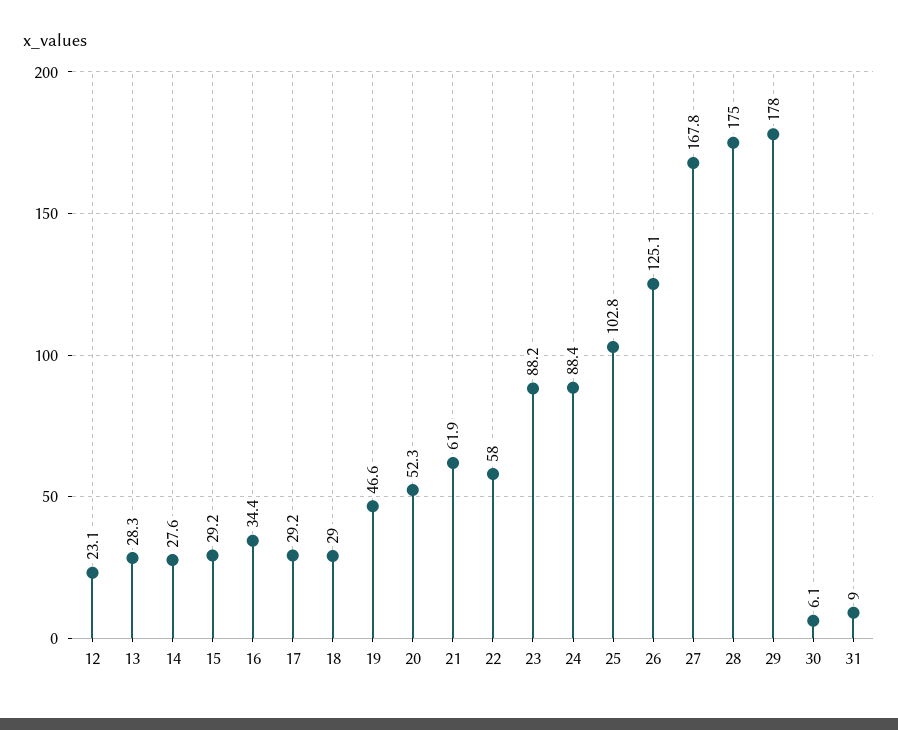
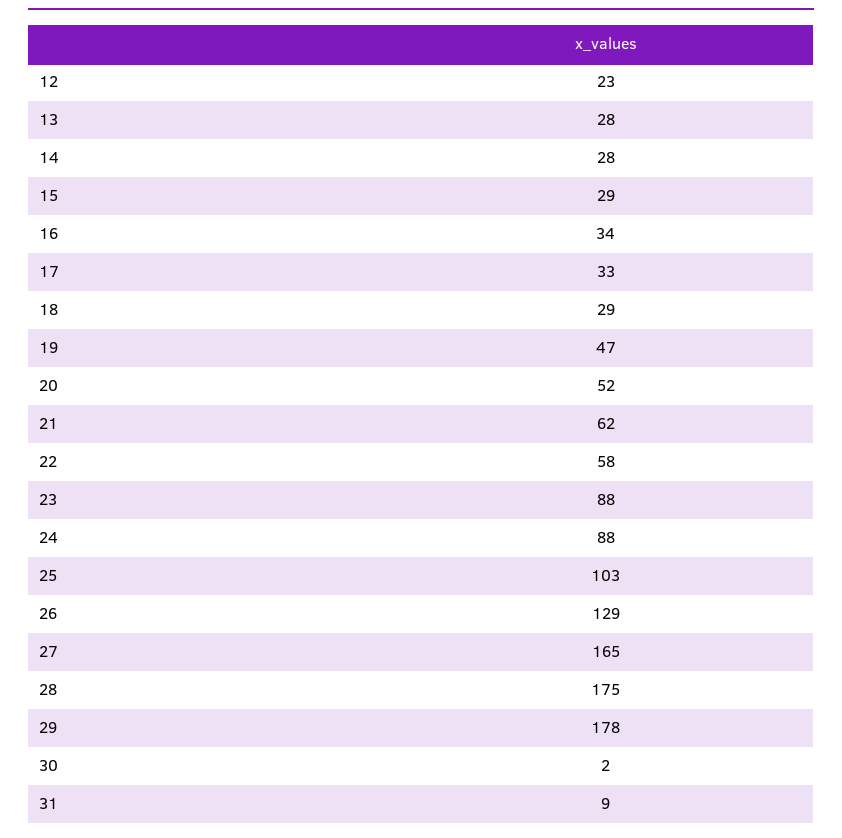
  {
    "12": 23.1,
    "13": 28.3,
    "14": 27.6,
    "15": 29.2,
    "16": 34.4,
-   "17": 29.2,
+   "17": 33,
    "18": 29,
    "19": 46.6,
    "20": 52.3,
    "21": 61.9,
    "22": 58,
    "23": 88.2,
    "24": 88.4,
    "25": 102.8,
-   "26": 125.1,
+   "26": 129,
-   "27": 167.8,
+   "27": 165,
    "28": 175,
    "29": 178,
-   "30": 6.1,
+   "30": 2,
    "31": 9
  }

